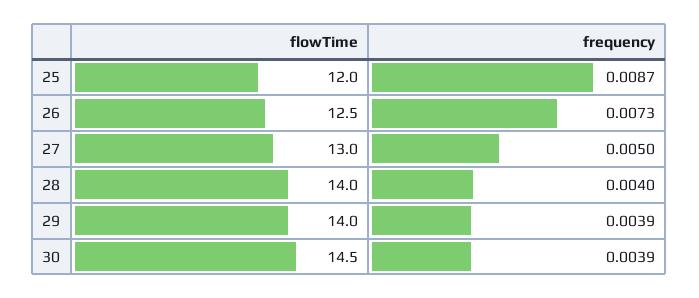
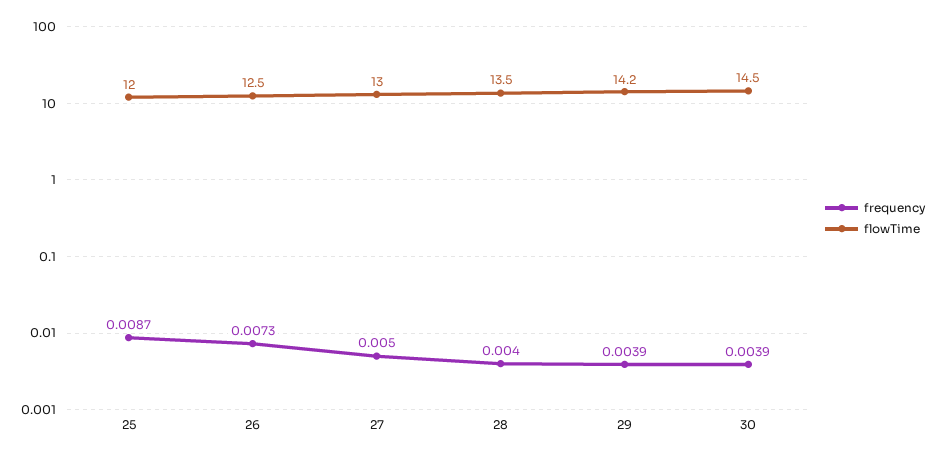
  {
    "flowTime": {
      "25": 12,
      "26": 12.5,
      "27": 13,
-     "28": 14,
+     "28": 13.5,
-     "29": 14,
+     "29": 14.2,
      "30": 14.5
    },
    "frequency": {
      "25": 0.0087,
      "26": 0.0073,
      "27": 0.005,
      "28": 0.004,
      "29": 0.0039,
      "30": 0.0039
    }
  }

